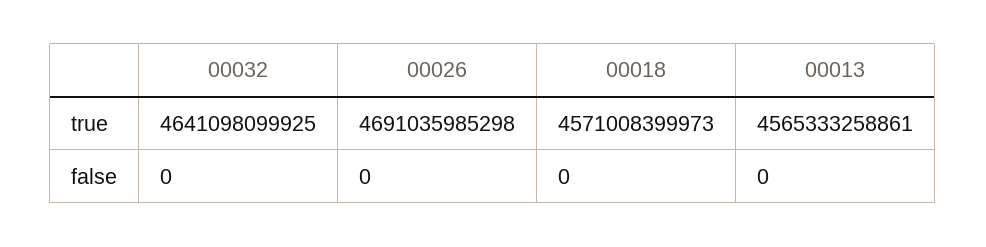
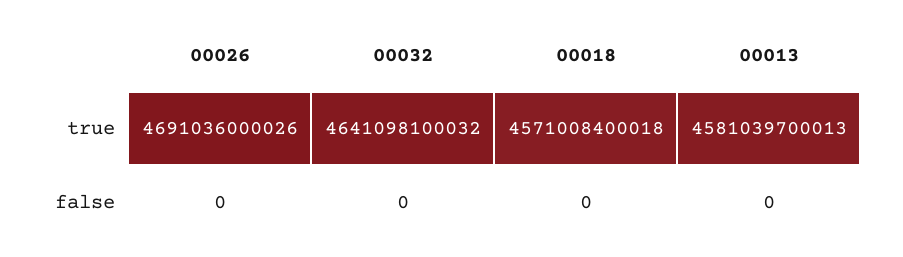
  {
    "00032": {
-     "true": 4641098099925,
+     "true": 4641098100032,
      "false": 0
    },
    "00026": {
-     "true": 4691035985298,
+     "true": 4691036000026,
      "false": 0
    },
    "00018": {
-     "true": 4571008399973,
+     "true": 4571008400018,
      "false": 0
    },
    "00013": {
-     "true": 4565333258861,
+     "true": 4581039700013,
      "false": 0
    }
  }

